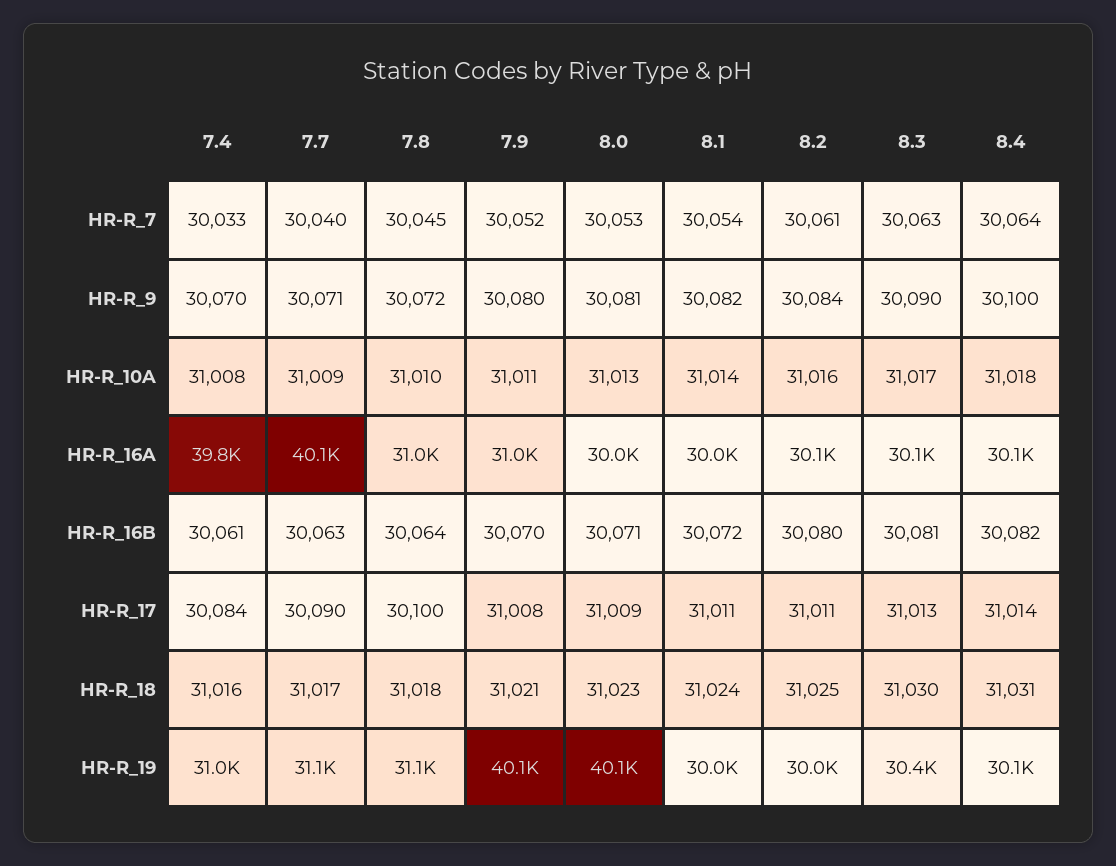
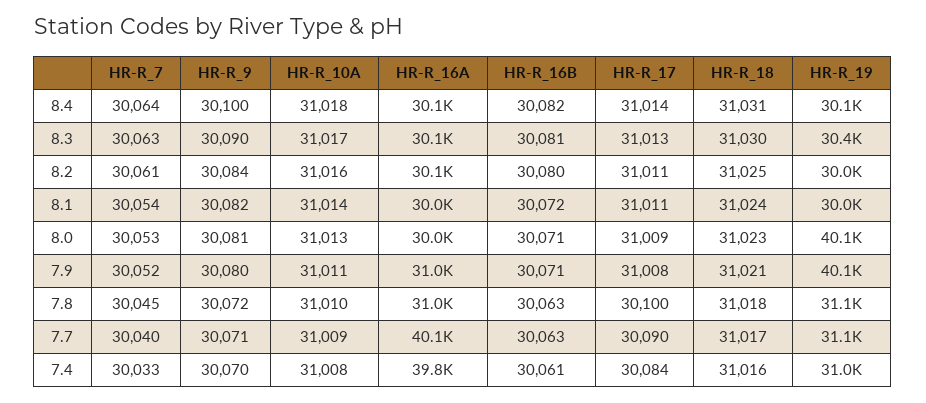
  {
    "7.4": {
      "HR-R_7": 30033,
      "HR-R_9": 30070,
      "HR-R_10A": 31008,
      "HR-R_16A": 39800,
      "HR-R_16B": 30061,
      "HR-R_17": 30084,
      "HR-R_18": 31016,
      "HR-R_19": 31000
    },
    "7.7": {
      "HR-R_7": 30040,
      "HR-R_9": 30071,
      "HR-R_10A": 31009,
      "HR-R_16A": 40100,
      "HR-R_16B": 30063,
      "HR-R_17": 30090,
      "HR-R_18": 31017,
      "HR-R_19": 31100
    },
    "7.8": {
      "HR-R_7": 30045,
      "HR-R_9": 30072,
      "HR-R_10A": 31010,
      "HR-R_16A": 31000,
-     "HR-R_16B": 30064,
+     "HR-R_16B": 30063,
      "HR-R_17": 30100,
      "HR-R_18": 31018,
      "HR-R_19": 31100
    },
    "7.9": {
      "HR-R_7": 30052,
      "HR-R_9": 30080,
      "HR-R_10A": 31011,
      "HR-R_16A": 31000,
-     "HR-R_16B": 30070,
+     "HR-R_16B": 30071,
      "HR-R_17": 31008,
      "HR-R_18": 31021,
      "HR-R_19": 40100
    },
    "8.0": {
      "HR-R_7": 30053,
      "HR-R_9": 30081,
      "HR-R_10A": 31013,
      "HR-R_16A": 30000,
      "HR-R_16B": 30071,
      "HR-R_17": 31009,
      "HR-R_18": 31023,
      "HR-R_19": 40100
    },
    "8.1": {
      "HR-R_7": 30054,
      "HR-R_9": 30082,
      "HR-R_10A": 31014,
      "HR-R_16A": 30000,
      "HR-R_16B": 30072,
      "HR-R_17": 31011,
      "HR-R_18": 31024,
      "HR-R_19": 30000
    },
    "8.2": {
      "HR-R_7": 30061,
      "HR-R_9": 30084,
      "HR-R_10A": 31016,
      "HR-R_16A": 30100,
      "HR-R_16B": 30080,
      "HR-R_17": 31011,
      "HR-R_18": 31025,
      "HR-R_19": 30000
    },
    "8.3": {
      "HR-R_7": 30063,
      "HR-R_9": 30090,
      "HR-R_10A": 31017,
      "HR-R_16A": 30100,
      "HR-R_16B": 30081,
      "HR-R_17": 31013,
      "HR-R_18": 31030,
      "HR-R_19": 30400
    },
    "8.4": {
      "HR-R_7": 30064,
      "HR-R_9": 30100,
      "HR-R_10A": 31018,
      "HR-R_16A": 30100,
      "HR-R_16B": 30082,
      "HR-R_17": 31014,
      "HR-R_18": 31031,
      "HR-R_19": 30100
    }
  }

